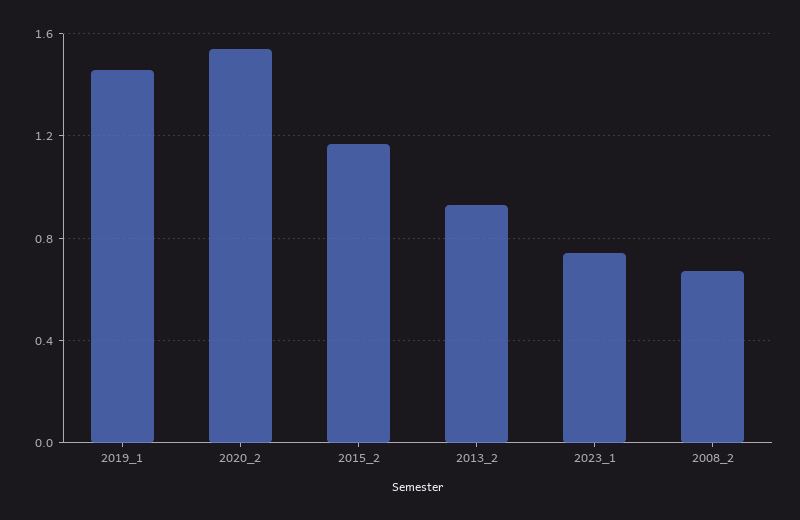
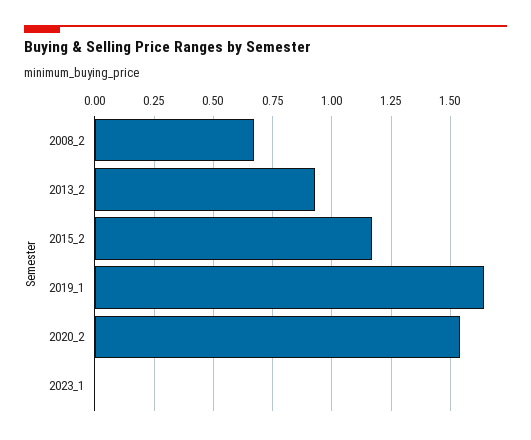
  {
-   "2019_1": 1.45,
+   "2019_1": 1.65,
    "2020_2": 1.55,
    "2015_2": 1.15,
    "2013_2": 0.95,
-   "2023_1": 0.75,
+   "2023_1": 0,
    "2008_2": 0.65
  }

